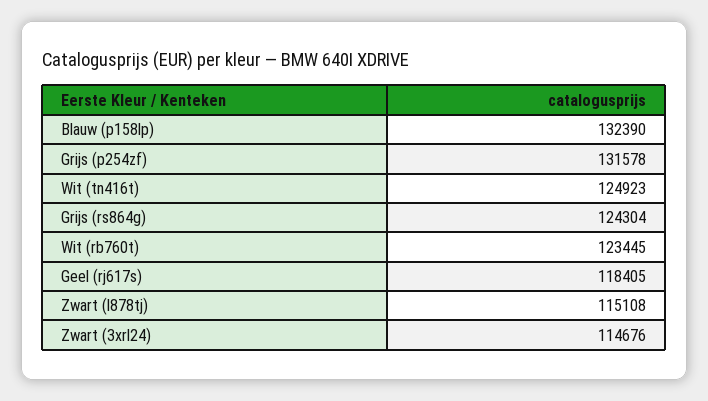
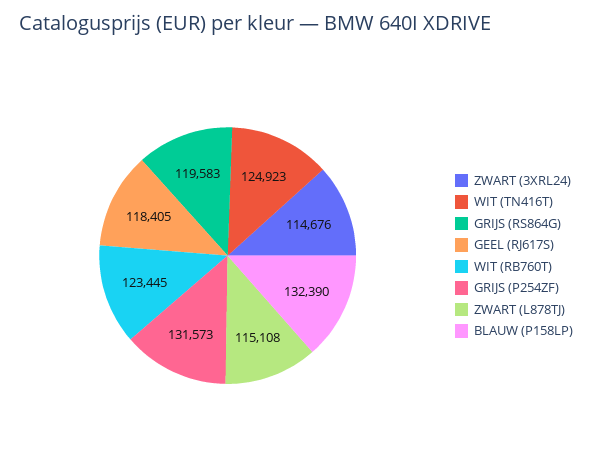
  {
    "Blauw (p158lp)": 132390,
-   "Grijs (p254zf)": 131578,
+   "Grijs (p254zf)": 131573,
    "Wit (tn416t)": 124923,
-   "Grijs (rs864g)": 124304,
+   "Grijs (rs864g)": 119583,
    "Wit (rb760t)": 123445,
    "Geel (rj617s)": 118405,
    "Zwart (l878tj)": 115108,
    "Zwart (3xrl24)": 114676
  }

